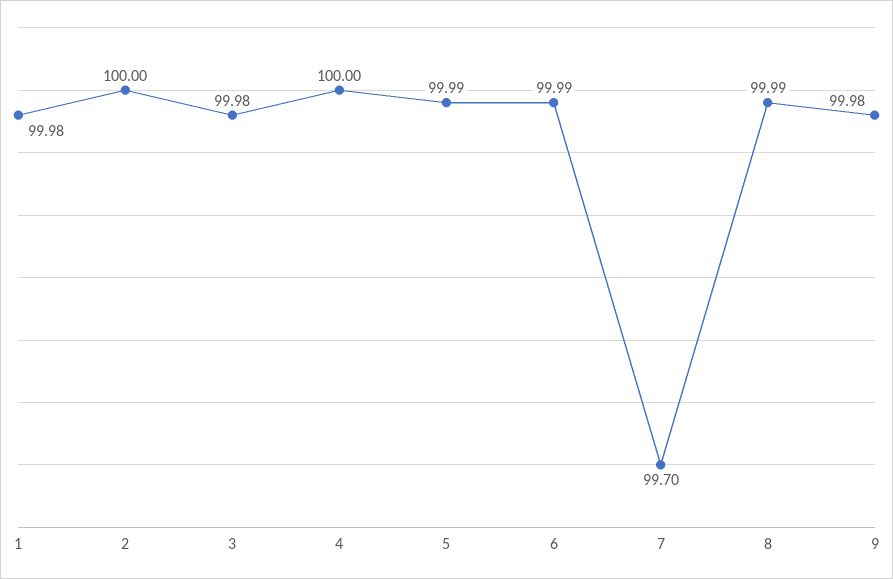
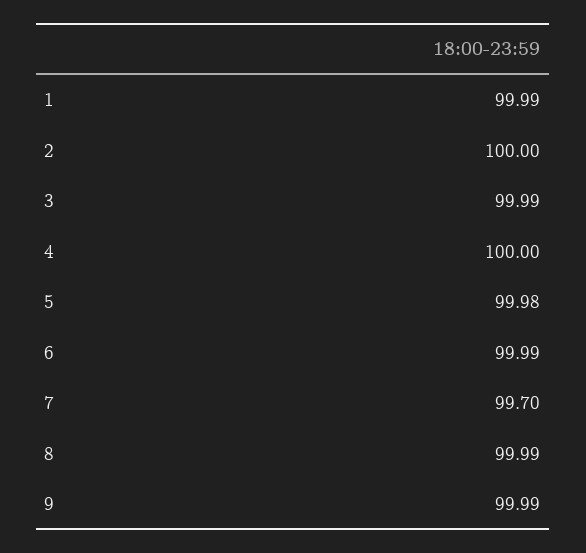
  {
-   "1": 99.98,
+   "1": 99.99,
    "2": 100,
-   "3": 99.98,
+   "3": 99.99,
    "4": 100,
-   "5": 99.99,
+   "5": 99.98,
    "6": 99.99,
    "7": 99.7,
    "8": 99.99,
-   "9": 99.98
+   "9": 99.99
  }

